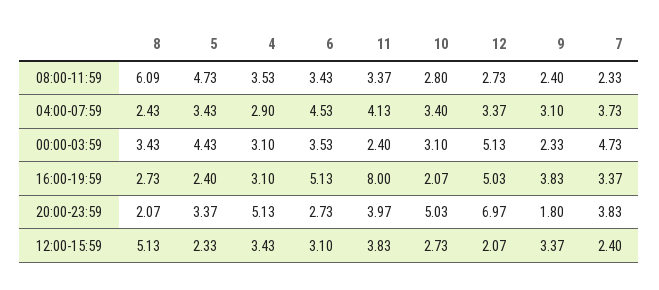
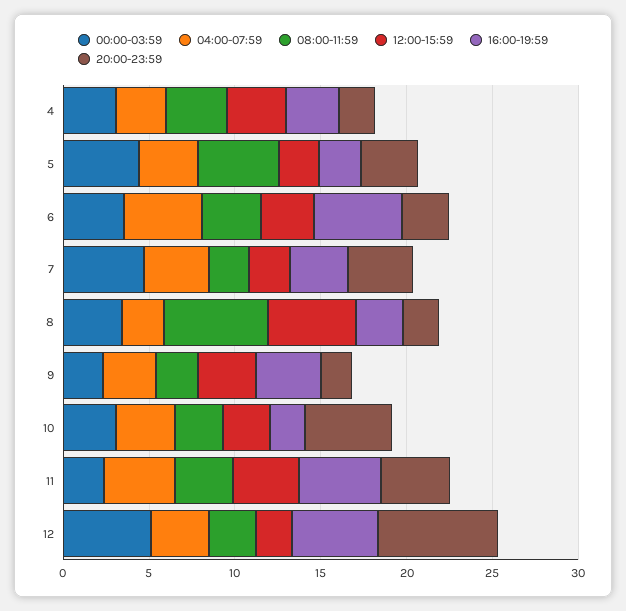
  {
    "08:00-11:59": {
      "8": 6.09,
      "5": 4.73,
      "4": 3.53,
      "6": 3.43,
      "11": 3.37,
      "10": 2.8,
      "12": 2.73,
      "9": 2.4,
      "7": 2.33
    },
    "04:00-07:59": {
      "8": 2.43,
      "5": 3.43,
      "4": 2.9,
      "6": 4.53,
      "11": 4.13,
      "10": 3.4,
      "12": 3.37,
      "9": 3.1,
      "7": 3.73
    },
    "00:00-03:59": {
      "8": 3.43,
      "5": 4.43,
      "4": 3.1,
      "6": 3.53,
      "11": 2.4,
      "10": 3.1,
      "12": 5.13,
      "9": 2.33,
      "7": 4.73
    },
    "16:00-19:59": {
      "8": 2.73,
      "5": 2.4,
      "4": 3.1,
      "6": 5.13,
-     "11": 8,
+     "11": 5,
      "10": 2.07,
      "12": 5.03,
      "9": 3.83,
      "7": 3.37
    },
    "20:00-23:59": {
      "8": 2.07,
      "5": 3.37,
-     "4": 5.13,
+     "4": 2,
      "6": 2.73,
      "11": 3.97,
      "10": 5.03,
      "12": 6.97,
      "9": 1.8,
      "7": 3.83
    },
    "12:00-15:59": {
      "8": 5.13,
      "5": 2.33,
      "4": 3.43,
      "6": 3.1,
      "11": 3.83,
      "10": 2.73,
      "12": 2.07,
      "9": 3.37,
      "7": 2.4
    }
  }

